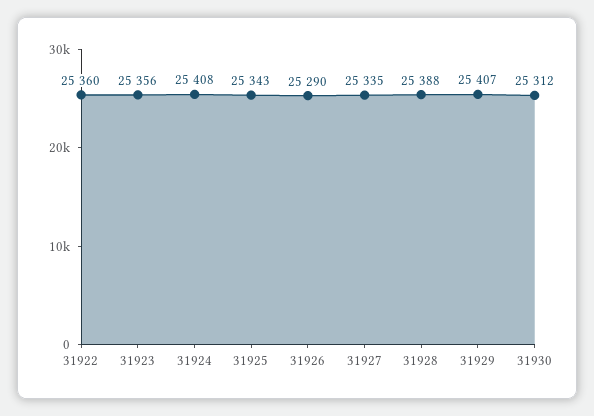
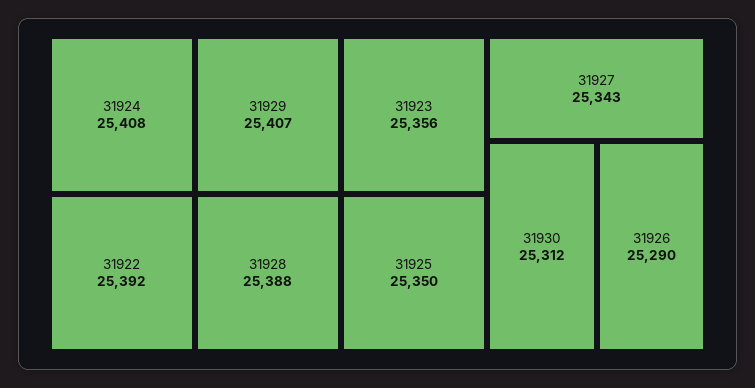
  {
-   "31922": 25360,
+   "31922": 25392,
    "31923": 25356,
    "31924": 25408,
-   "31925": 25343,
+   "31925": 25350,
    "31926": 25290,
-   "31927": 25335,
+   "31927": 25343,
    "31928": 25388,
    "31929": 25407,
    "31930": 25312
  }

